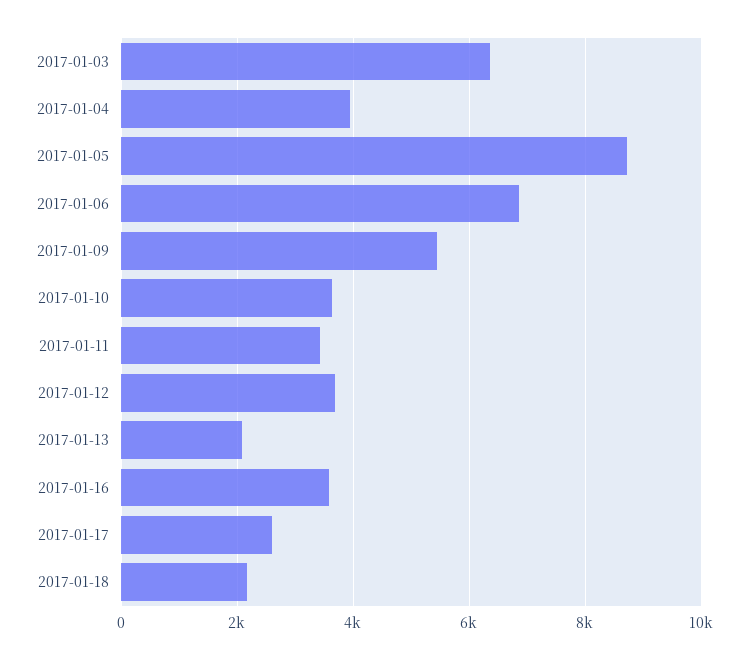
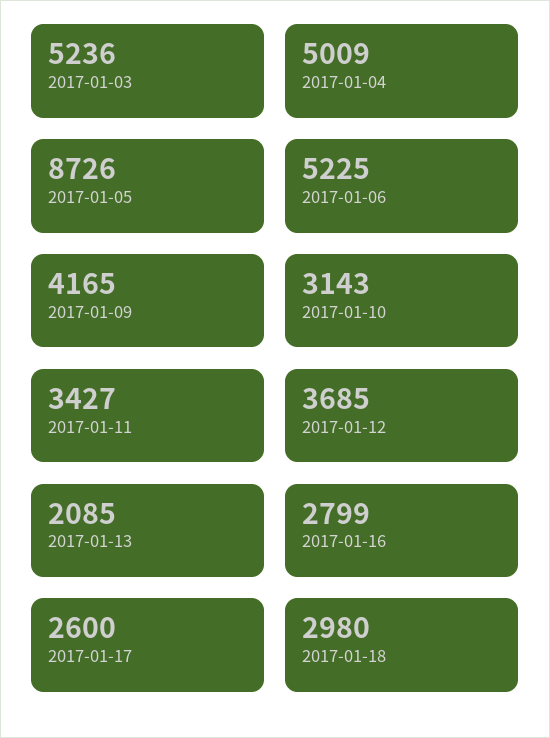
  {
-   "2017-01-03": 6400,
+   "2017-01-03": 5236,
-   "2017-01-04": 4000,
+   "2017-01-04": 5009,
    "2017-01-05": 8726,
-   "2017-01-06": 6800,
+   "2017-01-06": 5225,
-   "2017-01-09": 5400,
+   "2017-01-09": 4165,
-   "2017-01-10": 3600,
+   "2017-01-10": 3143,
    "2017-01-11": 3427,
    "2017-01-12": 3685,
    "2017-01-13": 2085,
-   "2017-01-16": 3600,
+   "2017-01-16": 2799,
    "2017-01-17": 2600,
-   "2017-01-18": 2200
+   "2017-01-18": 2980
  }

